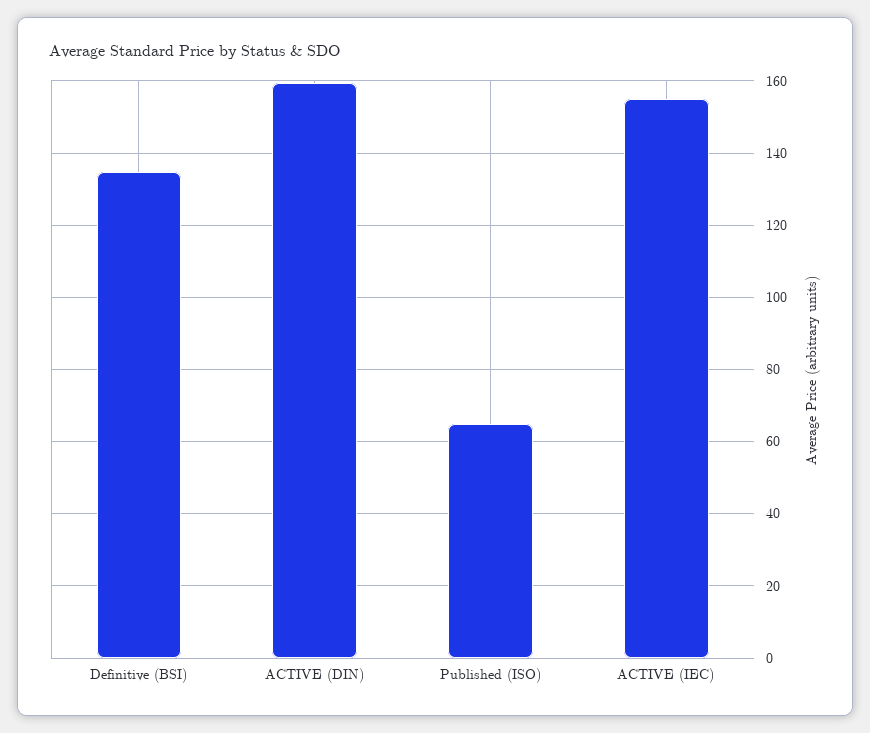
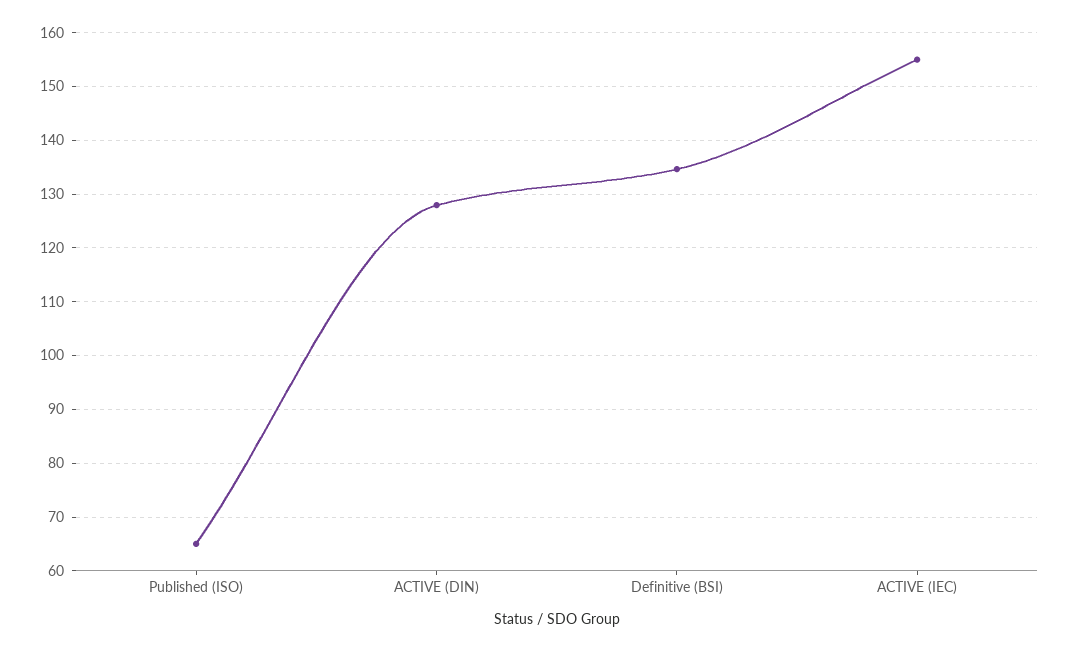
  {
    "Definitive (BSI)": 134,
-   "ACTIVE (DIN)": 160,
+   "ACTIVE (DIN)": 128,
    "Published (ISO)": 66,
    "ACTIVE (IEC)": 156
  }

